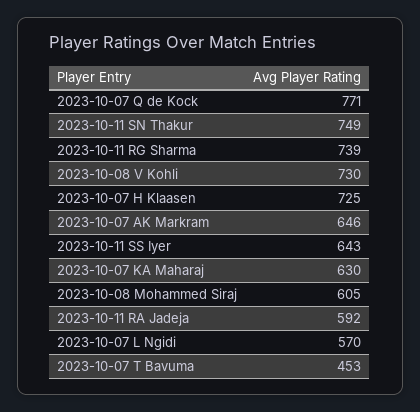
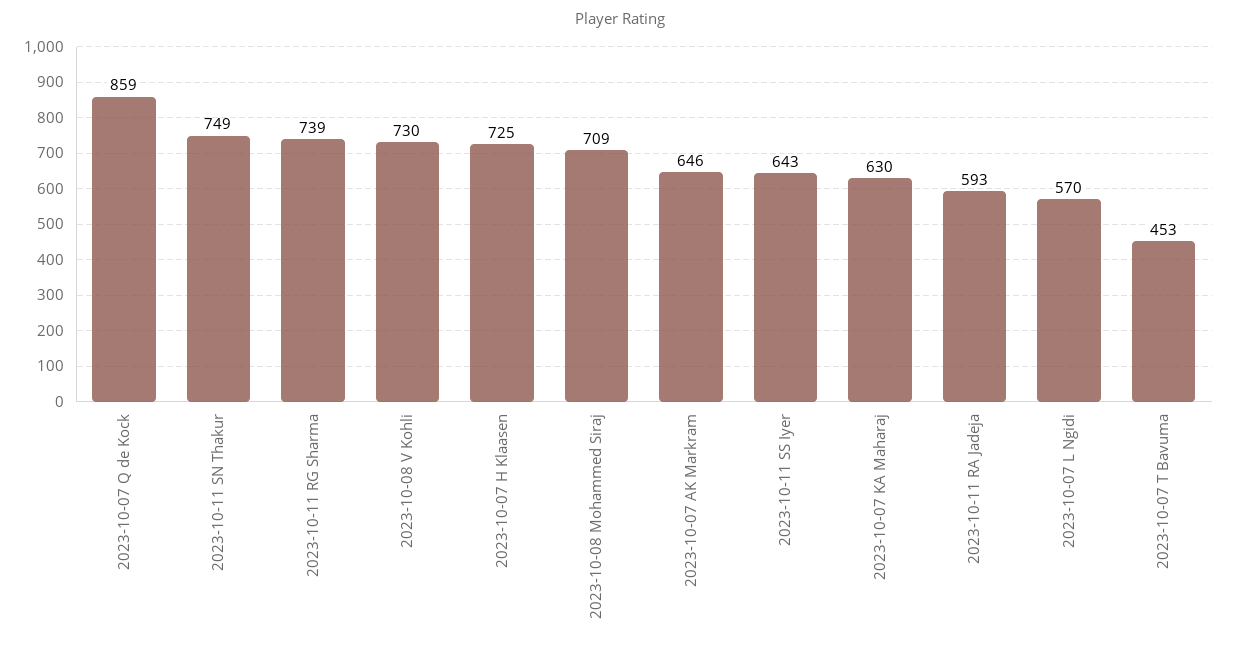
  {
-   "2023-10-07 Q de Kock": 771,
+   "2023-10-07 Q de Kock": 859,
    "2023-10-11 SN Thakur": 749,
    "2023-10-11 RG Sharma": 739,
    "2023-10-08 V Kohli": 730,
    "2023-10-07 H Klaasen": 725,
    "2023-10-07 AK Markram": 646,
    "2023-10-11 SS Iyer": 643,
    "2023-10-07 KA Maharaj": 630,
-   "2023-10-08 Mohammed Siraj": 605,
+   "2023-10-08 Mohammed Siraj": 709,
-   "2023-10-11 RA Jadeja": 592,
+   "2023-10-11 RA Jadeja": 593,
    "2023-10-07 L Ngidi": 570,
    "2023-10-07 T Bavuma": 453
  }

